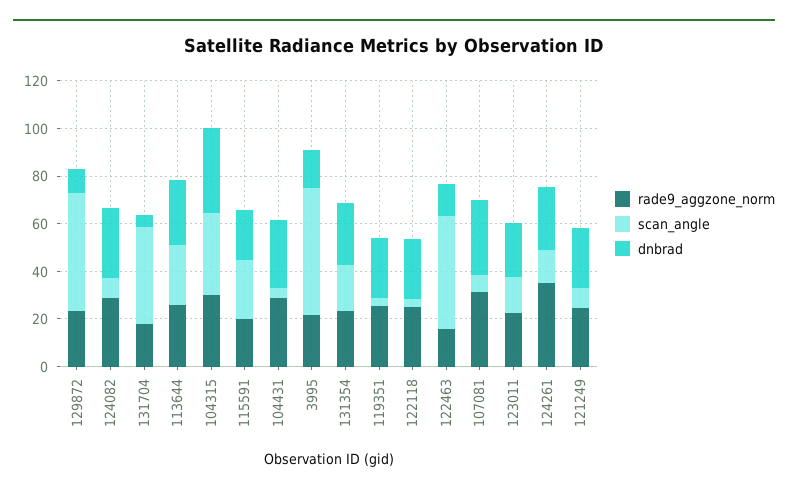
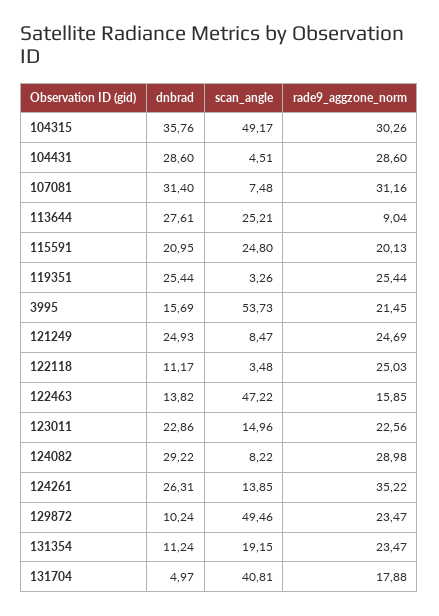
  {
    "rade9_aggzone_norm": {
      "129872": 23.47,
      "124082": 28.98,
      "131704": 17.88,
-     "113644": 25,
+     "113644": 9.04,
      "104315": 30.26,
      "115591": 20.13,
      "104431": 28.6,
      "3995": 21.45,
      "131354": 23.47,
      "119351": 25.44,
      "122118": 25.03,
      "122463": 15.85,
      "107081": 31.16,
      "123011": 22.56,
      "124261": 35.22,
      "121249": 24.69
    },
    "scan_angle": {
      "129872": 49.46,
      "124082": 8.22,
      "131704": 40.81,
      "113644": 25.21,
-     "104315": 35,
+     "104315": 49.17,
      "115591": 24.8,
      "104431": 4.51,
      "3995": 53.73,
      "131354": 19.15,
      "119351": 3.26,
      "122118": 3.48,
      "122463": 47.22,
      "107081": 7.48,
      "123011": 14.96,
      "124261": 13.85,
      "121249": 8.47
    },
    "dnbrad": {
      "129872": 10.24,
      "124082": 29.22,
      "131704": 4.97,
      "113644": 27.61,
      "104315": 35.76,
      "115591": 20.95,
      "104431": 28.6,
      "3995": 15.69,
-     "131354": 25,
+     "131354": 11.24,
      "119351": 25.44,
-     "122118": 25,
+     "122118": 11.17,
      "122463": 13.82,
      "107081": 31.4,
      "123011": 22.86,
      "124261": 26.31,
      "121249": 24.93
    }
  }

